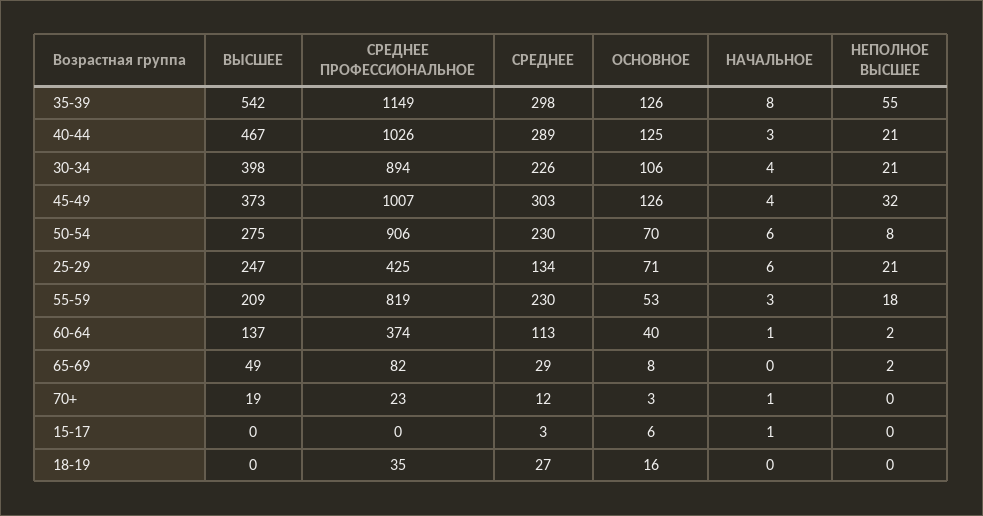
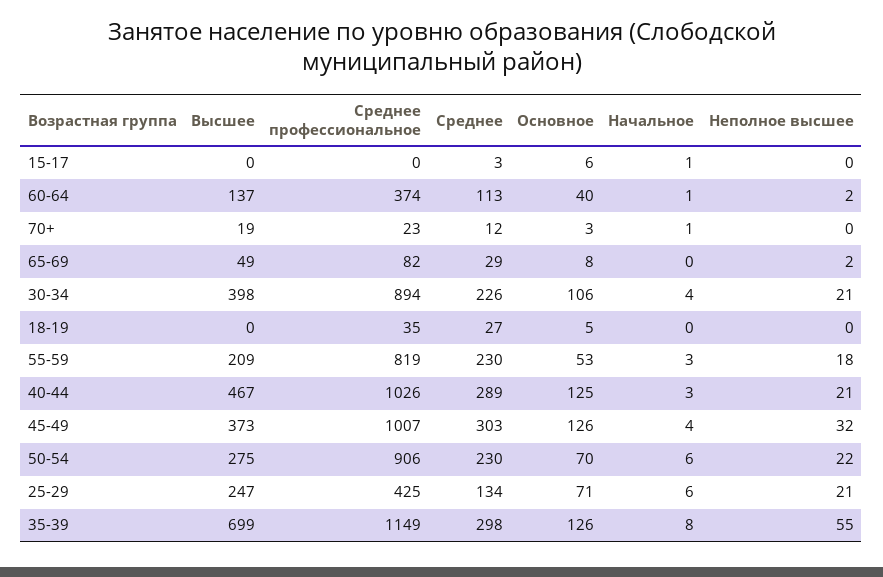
  {
    "ВЫСШЕЕ": {
-     "35-39": 542,
+     "35-39": 699,
      "40-44": 467,
      "30-34": 398,
      "45-49": 373,
      "50-54": 275,
      "25-29": 247,
      "55-59": 209,
      "60-64": 137,
      "65-69": 49,
      "70+": 19,
      "15-17": 0,
      "18-19": 0
    },
    "СРЕДНЕЕ ПРОФЕССИОНАЛЬНОЕ": {
      "35-39": 1149,
      "40-44": 1026,
      "30-34": 894,
      "45-49": 1007,
      "50-54": 906,
      "25-29": 425,
      "55-59": 819,
      "60-64": 374,
      "65-69": 82,
      "70+": 23,
      "15-17": 0,
      "18-19": 35
    },
    "СРЕДНЕЕ": {
      "35-39": 298,
      "40-44": 289,
      "30-34": 226,
      "45-49": 303,
      "50-54": 230,
      "25-29": 134,
      "55-59": 230,
      "60-64": 113,
      "65-69": 29,
      "70+": 12,
      "15-17": 3,
      "18-19": 27
    },
    "ОСНОВНОЕ": {
      "35-39": 126,
      "40-44": 125,
      "30-34": 106,
      "45-49": 126,
      "50-54": 70,
      "25-29": 71,
      "55-59": 53,
      "60-64": 40,
      "65-69": 8,
      "70+": 3,
      "15-17": 6,
-     "18-19": 16
+     "18-19": 5
    },
    "НАЧАЛЬНОЕ": {
      "35-39": 8,
      "40-44": 3,
      "30-34": 4,
      "45-49": 4,
      "50-54": 6,
      "25-29": 6,
      "55-59": 3,
      "60-64": 1,
      "65-69": 0,
      "70+": 1,
      "15-17": 1,
      "18-19": 0
    },
    "НЕПОЛНОЕ ВЫСШЕЕ": {
      "35-39": 55,
      "40-44": 21,
      "30-34": 21,
      "45-49": 32,
-     "50-54": 8,
+     "50-54": 22,
      "25-29": 21,
      "55-59": 18,
      "60-64": 2,
      "65-69": 2,
      "70+": 0,
      "15-17": 0,
      "18-19": 0
    }
  }

